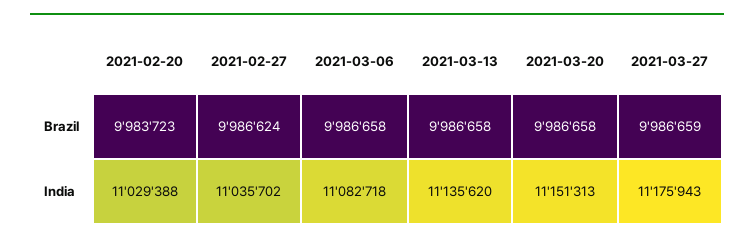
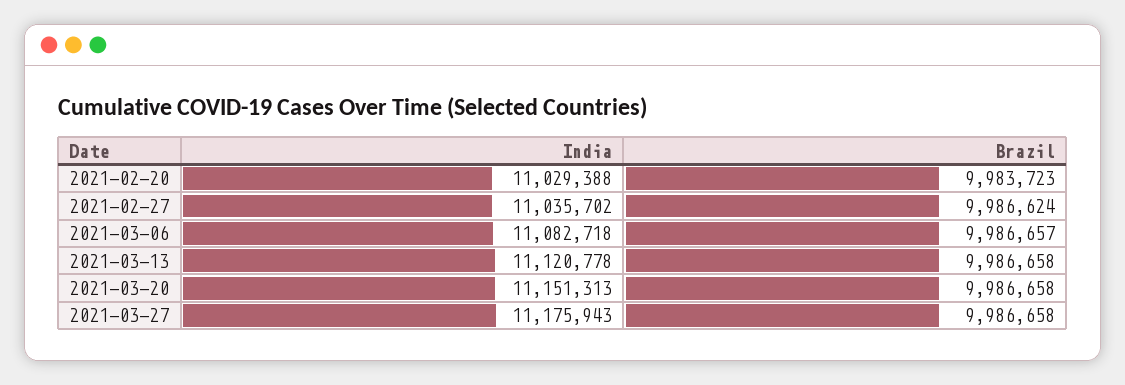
  {
    "2021-02-20": {
      "Brazil": 9983723,
      "India": 11029388
    },
    "2021-02-27": {
      "Brazil": 9986624,
      "India": 11035702
    },
    "2021-03-06": {
-     "Brazil": 9986658,
+     "Brazil": 9986657,
      "India": 11082718
    },
    "2021-03-13": {
      "Brazil": 9986658,
-     "India": 11135620
+     "India": 11120778
    },
    "2021-03-20": {
      "Brazil": 9986658,
      "India": 11151313
    },
    "2021-03-27": {
-     "Brazil": 9986659,
+     "Brazil": 9986658,
      "India": 11175943
    }
  }

